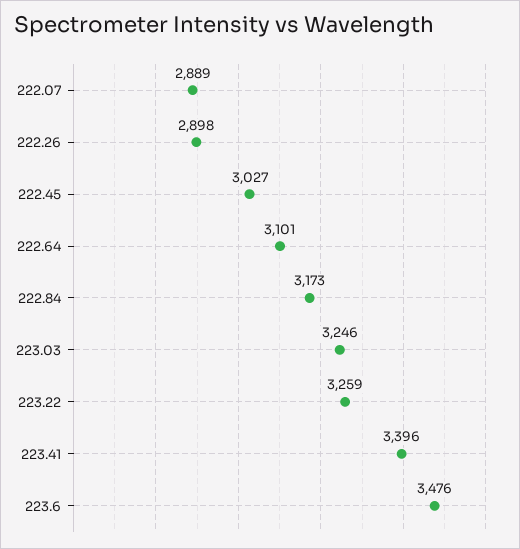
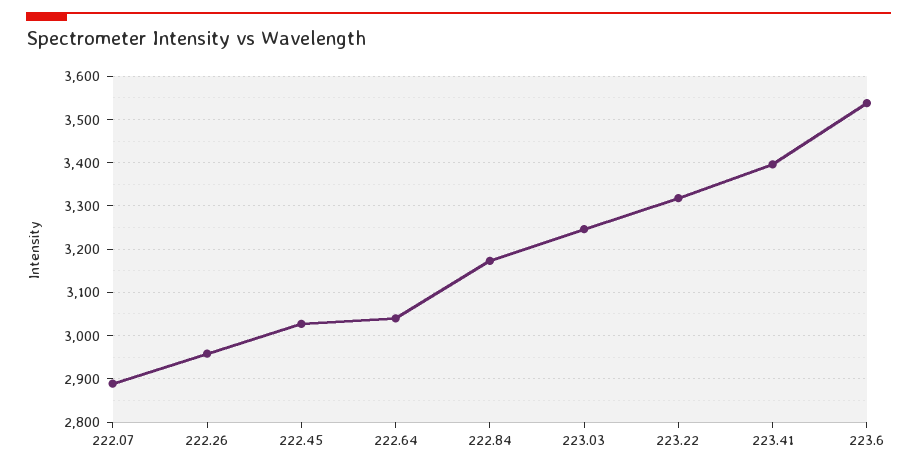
  {
    "222.07": 2889,
-   "222.26": 2898,
+   "222.26": 2960,
    "222.45": 3027,
-   "222.64": 3101,
+   "222.64": 3040,
    "222.84": 3173,
    "223.03": 3246,
-   "223.22": 3259,
+   "223.22": 3320,
    "223.41": 3396,
-   "223.6": 3476
+   "223.6": 3540
  }

